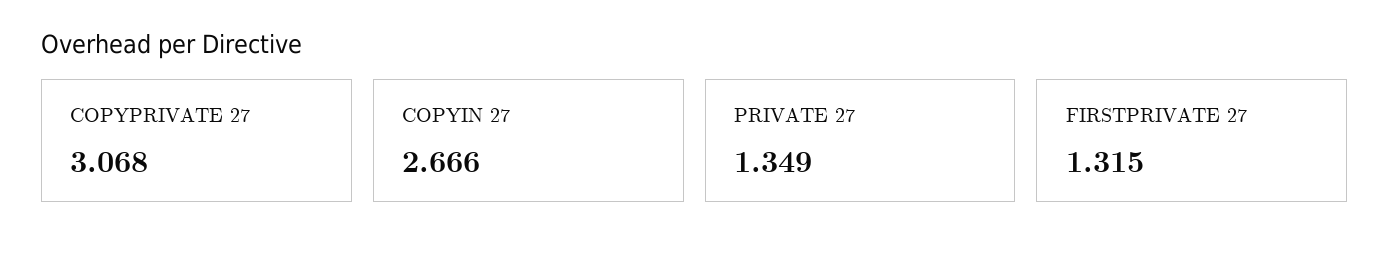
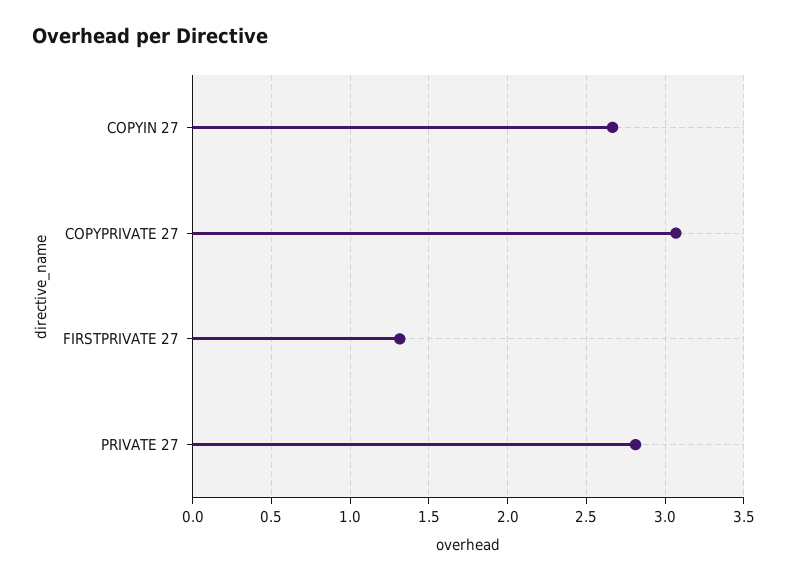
  {
    "COPYPRIVATE 27": 3.068,
    "COPYIN 27": 2.666,
-   "PRIVATE 27": 1.349,
+   "PRIVATE 27": 2.8,
    "FIRSTPRIVATE 27": 1.315
  }

